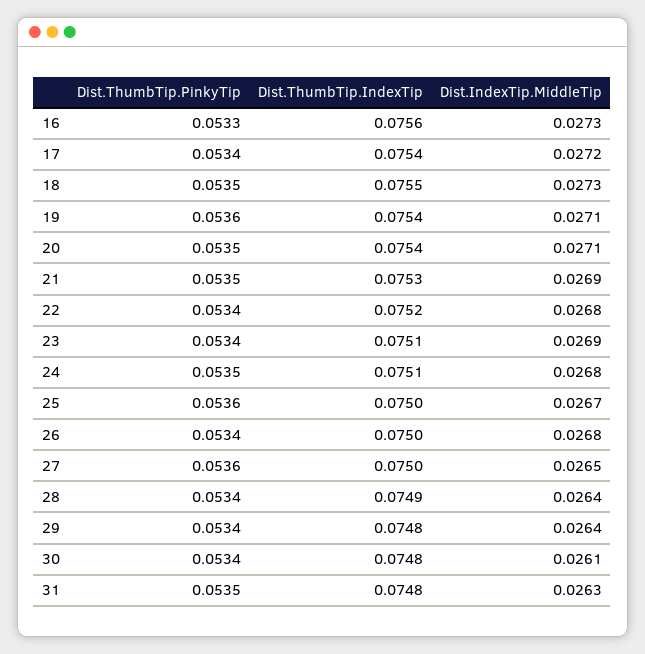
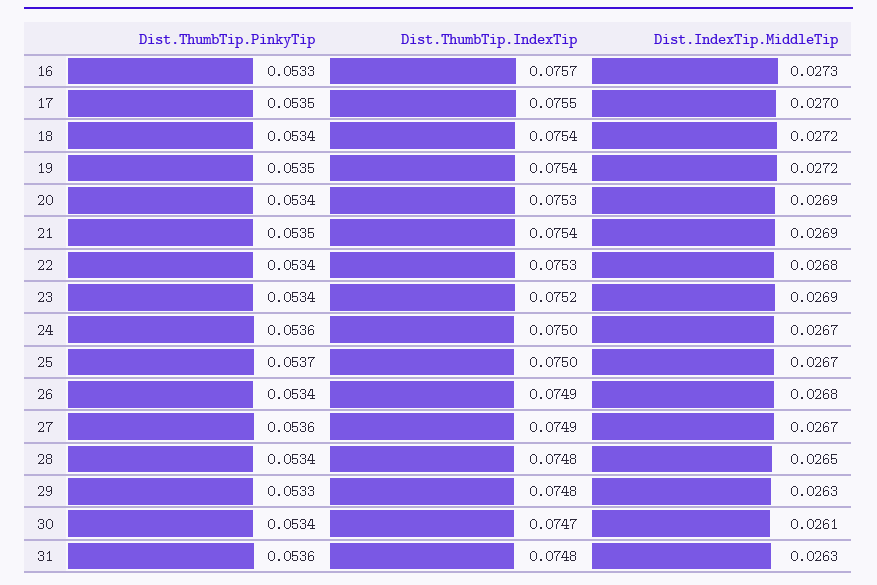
  {
    "Dist.ThumbTip.PinkyTip": {
      "16": 0.0533,
-     "17": 0.0534,
+     "17": 0.0535,
-     "18": 0.0535,
+     "18": 0.0534,
-     "19": 0.0536,
+     "19": 0.0535,
-     "20": 0.0535,
+     "20": 0.0534,
      "21": 0.0535,
      "22": 0.0534,
      "23": 0.0534,
-     "24": 0.0535,
+     "24": 0.0536,
-     "25": 0.0536,
+     "25": 0.0537,
      "26": 0.0534,
      "27": 0.0536,
      "28": 0.0534,
-     "29": 0.0534,
+     "29": 0.0533,
      "30": 0.0534,
-     "31": 0.0535
+     "31": 0.0536
    },
    "Dist.ThumbTip.IndexTip": {
-     "16": 0.0756,
+     "16": 0.0757,
-     "17": 0.0754,
+     "17": 0.0755,
-     "18": 0.0755,
+     "18": 0.0754,
      "19": 0.0754,
-     "20": 0.0754,
+     "20": 0.0753,
-     "21": 0.0753,
+     "21": 0.0754,
-     "22": 0.0752,
+     "22": 0.0753,
-     "23": 0.0751,
+     "23": 0.0752,
-     "24": 0.0751,
+     "24": 0.075,
      "25": 0.075,
-     "26": 0.075,
+     "26": 0.0749,
-     "27": 0.075,
+     "27": 0.0749,
-     "28": 0.0749,
+     "28": 0.0748,
      "29": 0.0748,
-     "30": 0.0748,
+     "30": 0.0747,
      "31": 0.0748
    },
    "Dist.IndexTip.MiddleTip": {
      "16": 0.0273,
-     "17": 0.0272,
+     "17": 0.027,
-     "18": 0.0273,
+     "18": 0.0272,
-     "19": 0.0271,
+     "19": 0.0272,
-     "20": 0.0271,
+     "20": 0.0269,
      "21": 0.0269,
      "22": 0.0268,
      "23": 0.0269,
-     "24": 0.0268,
+     "24": 0.0267,
      "25": 0.0267,
      "26": 0.0268,
-     "27": 0.0265,
+     "27": 0.0267,
-     "28": 0.0264,
+     "28": 0.0265,
-     "29": 0.0264,
+     "29": 0.0263,
      "30": 0.0261,
      "31": 0.0263
    }
  }

